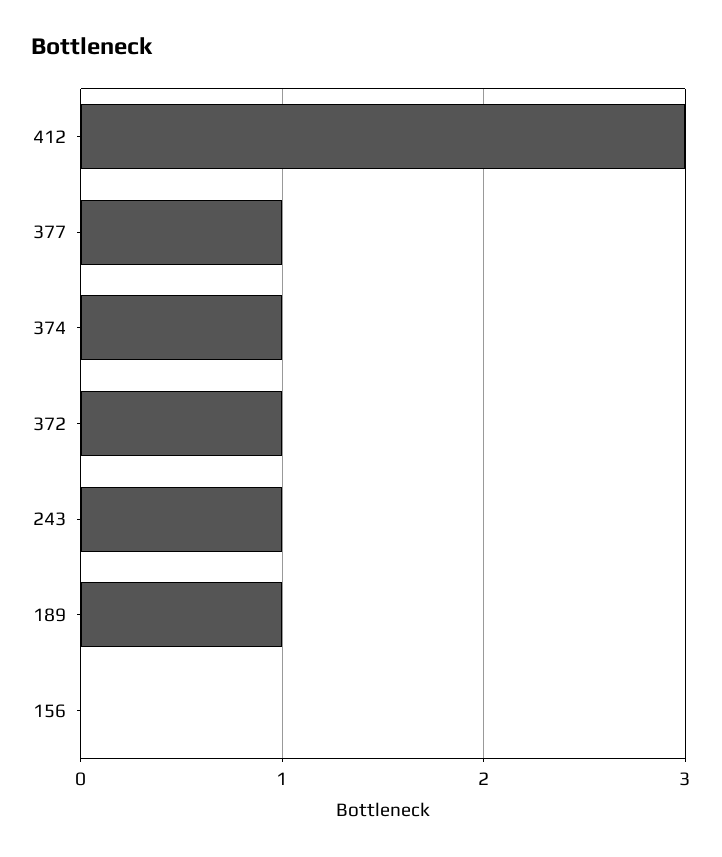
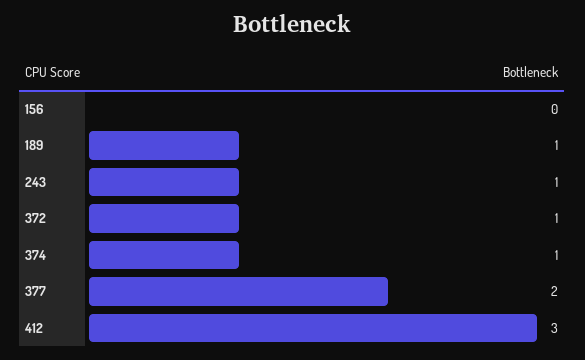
  {
    "412": 3,
-   "377": 1,
+   "377": 2,
    "374": 1,
    "372": 1,
    "243": 1,
    "189": 1,
    "156": 0
  }

